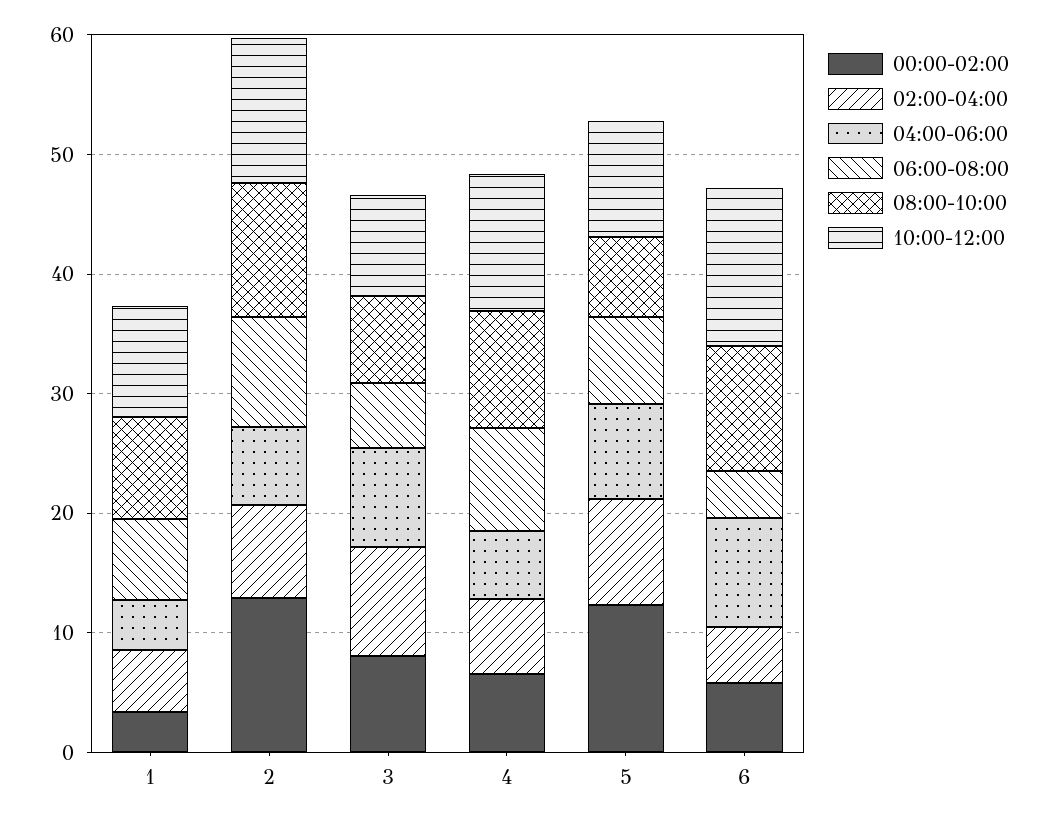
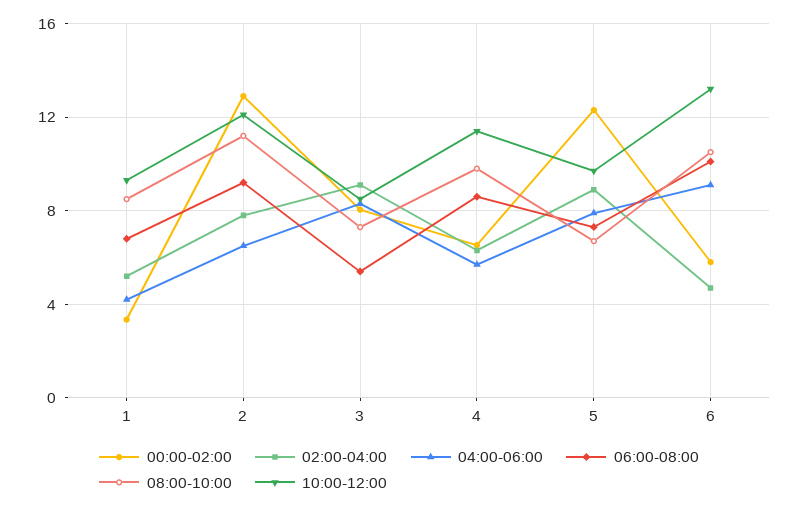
  {
    "00:00-02:00": {
      "1": 3.5,
      "2": 13,
      "3": 8,
      "4": 6.5,
      "5": 12.5,
      "6": 6
    },
    "02:00-04:00": {
      "1": 5,
      "2": 8,
      "3": 9,
      "4": 6.5,
      "5": 9,
      "6": 4.5
    },
    "04:00-06:00": {
      "1": 4,
      "2": 6.5,
      "3": 8.5,
      "4": 5.5,
      "5": 8,
      "6": 9
    },
    "06:00-08:00": {
      "1": 7,
      "2": 9,
      "3": 5.5,
      "4": 8.5,
      "5": 7.5,
-     "6": 4
+     "6": 10
    },
    "08:00-10:00": {
      "1": 8.5,
      "2": 11,
      "3": 7.5,
      "4": 10,
      "5": 6.5,
      "6": 10.5
    },
    "10:00-12:00": {
      "1": 9.5,
      "2": 12,
      "3": 8.5,
      "4": 11.5,
      "5": 9.5,
      "6": 13
    }
  }

